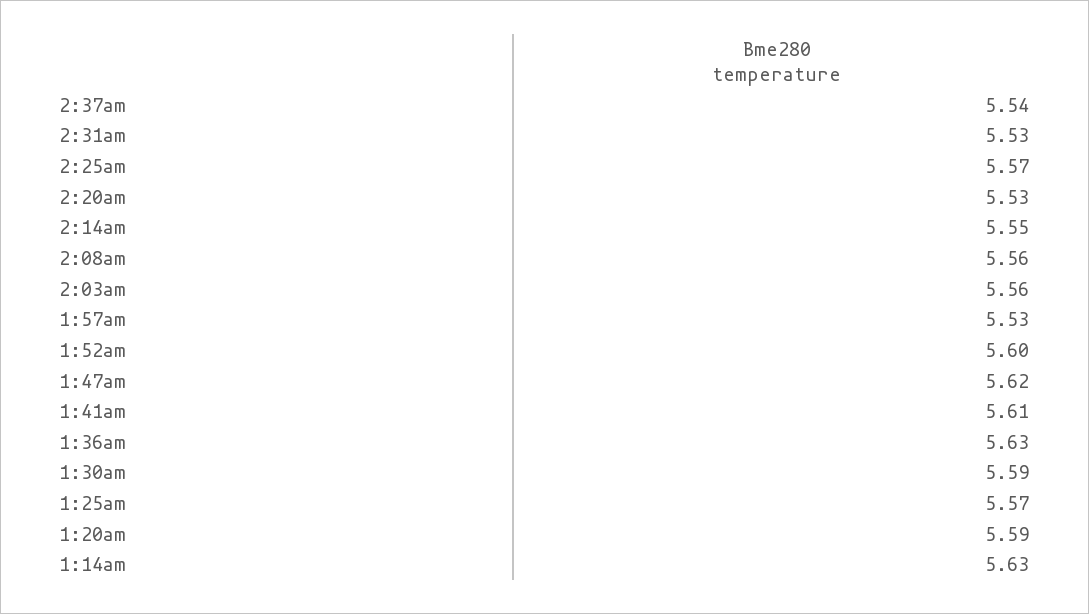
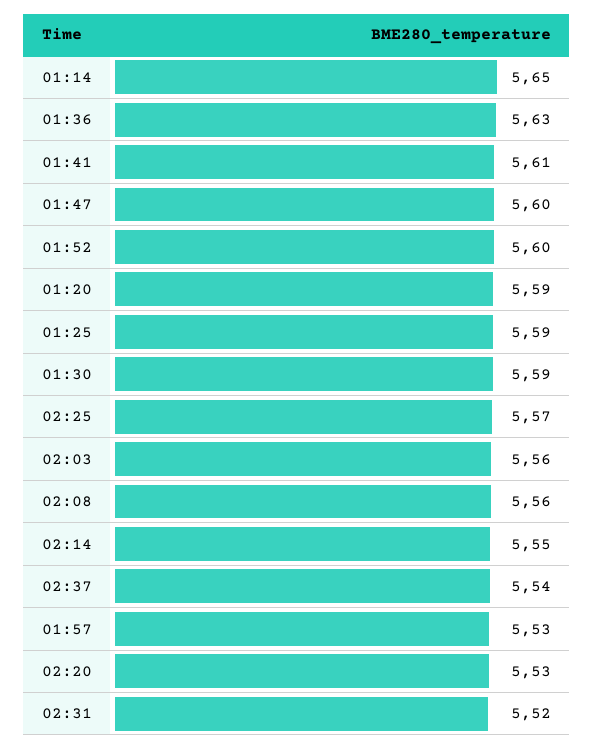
  {
    "2:37am": 5.54,
-   "2:31am": 5.53,
+   "2:31am": 5.52,
    "2:25am": 5.57,
    "2:20am": 5.53,
    "2:14am": 5.55,
    "2:08am": 5.56,
    "2:03am": 5.56,
    "1:57am": 5.53,
    "1:52am": 5.6,
-   "1:47am": 5.62,
+   "1:47am": 5.6,
    "1:41am": 5.61,
    "1:36am": 5.63,
    "1:30am": 5.59,
-   "1:25am": 5.57,
+   "1:25am": 5.59,
    "1:20am": 5.59,
-   "1:14am": 5.63
+   "1:14am": 5.65
  }

